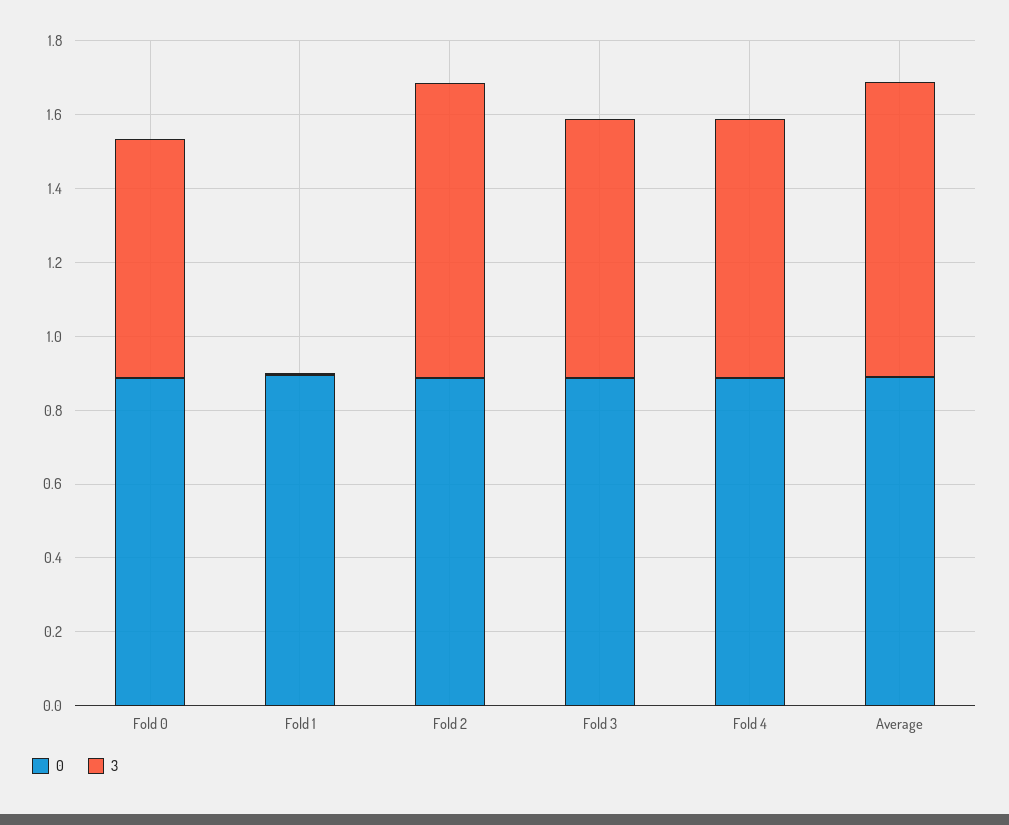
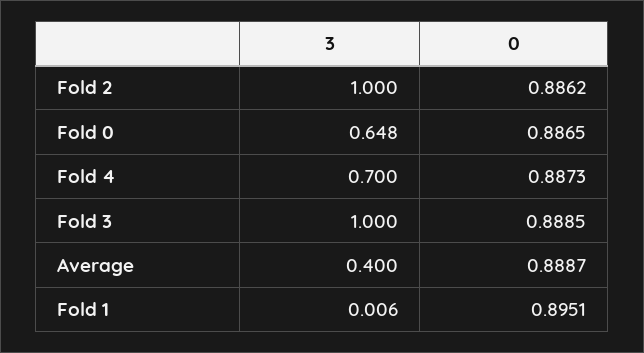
  {
    "0": {
      "Fold 0": 0.8865,
      "Fold 1": 0.8951,
      "Fold 2": 0.8862,
      "Fold 3": 0.8885,
      "Fold 4": 0.8873,
      "Average": 0.8887
    },
    "3": {
      "Fold 0": 0.648,
      "Fold 1": 0.006,
-     "Fold 2": 0.8,
+     "Fold 2": 1,
-     "Fold 3": 0.7,
+     "Fold 3": 1,
      "Fold 4": 0.7,
-     "Average": 0.8
+     "Average": 0.4
    }
  }

